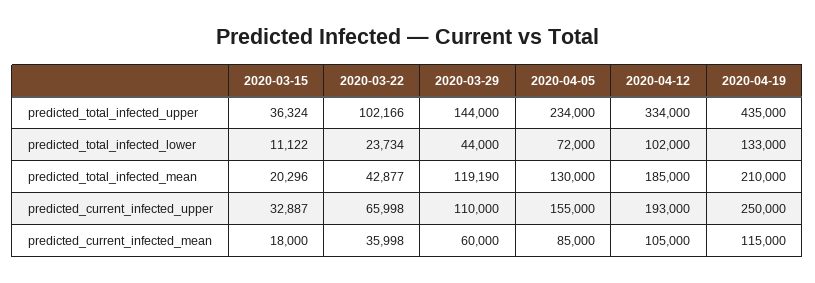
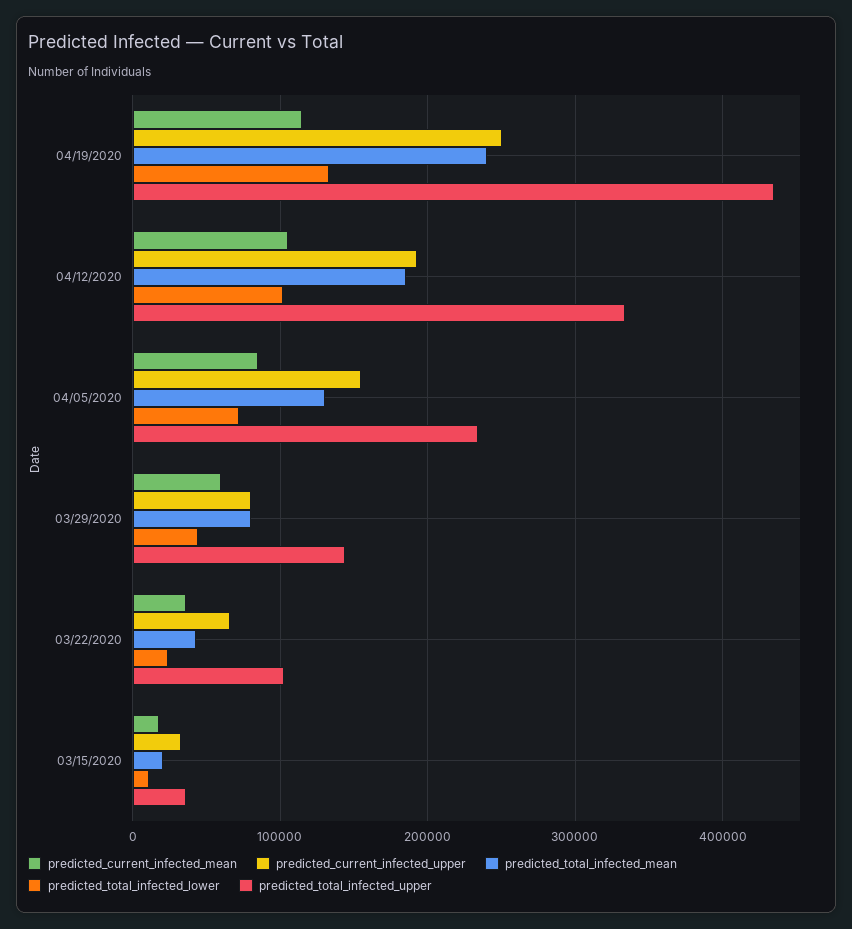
  {
    "predicted_total_infected_upper": {
      "2020-03-15": 36324,
      "2020-03-22": 102166,
      "2020-03-29": 144000,
      "2020-04-05": 234000,
      "2020-04-12": 334000,
      "2020-04-19": 435000
    },
    "predicted_total_infected_lower": {
      "2020-03-15": 11122,
      "2020-03-22": 23734,
      "2020-03-29": 44000,
      "2020-04-05": 72000,
      "2020-04-12": 102000,
      "2020-04-19": 133000
    },
    "predicted_total_infected_mean": {
      "2020-03-15": 20296,
      "2020-03-22": 42877,
-     "2020-03-29": 119190,
+     "2020-03-29": 80000,
      "2020-04-05": 130000,
      "2020-04-12": 185000,
-     "2020-04-19": 210000
+     "2020-04-19": 240000
    },
    "predicted_current_infected_upper": {
      "2020-03-15": 32887,
      "2020-03-22": 65998,
-     "2020-03-29": 110000,
+     "2020-03-29": 80000,
      "2020-04-05": 155000,
      "2020-04-12": 193000,
      "2020-04-19": 250000
    },
    "predicted_current_infected_mean": {
      "2020-03-15": 18000,
      "2020-03-22": 35998,
      "2020-03-29": 60000,
      "2020-04-05": 85000,
      "2020-04-12": 105000,
      "2020-04-19": 115000
    }
  }

